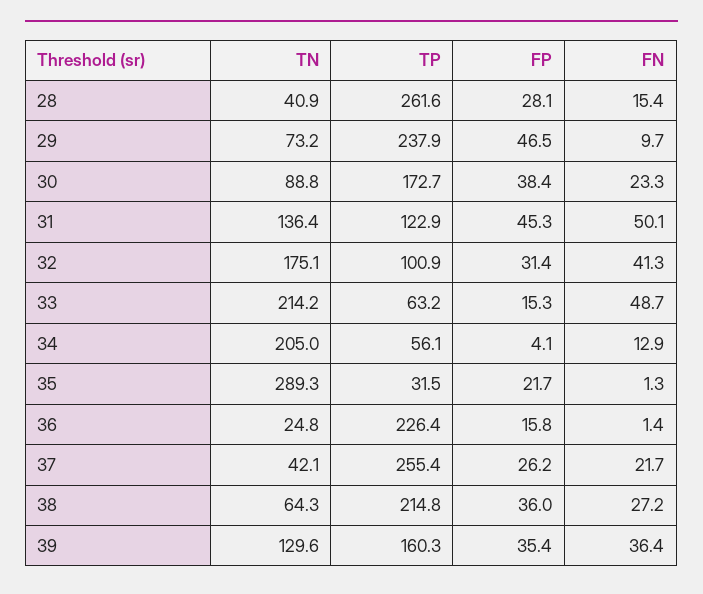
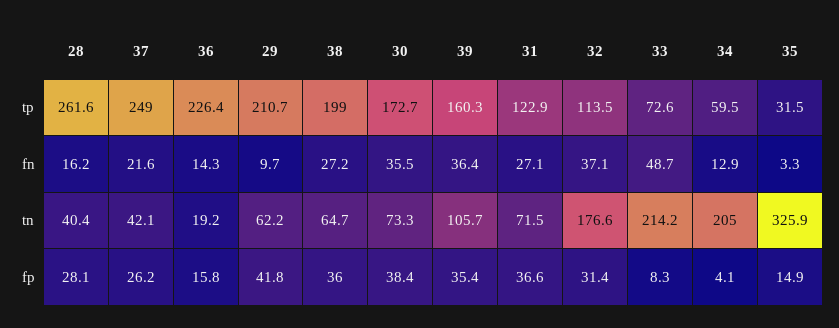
  {
    "TN": {
-     "28": 40.9,
+     "28": 40.4,
-     "29": 73.2,
+     "29": 62.2,
-     "30": 88.8,
+     "30": 73.3,
-     "31": 136.4,
+     "31": 71.5,
-     "32": 175.1,
+     "32": 176.6,
      "33": 214.2,
      "34": 205,
-     "35": 289.3,
+     "35": 325.9,
-     "36": 24.8,
+     "36": 19.2,
      "37": 42.1,
-     "38": 64.3,
+     "38": 64.7,
-     "39": 129.6
+     "39": 105.7
    },
    "TP": {
      "28": 261.6,
-     "29": 237.9,
+     "29": 210.7,
      "30": 172.7,
      "31": 122.9,
-     "32": 100.9,
+     "32": 113.5,
-     "33": 63.2,
+     "33": 72.6,
-     "34": 56.1,
+     "34": 59.5,
      "35": 31.5,
      "36": 226.4,
-     "37": 255.4,
+     "37": 249,
-     "38": 214.8,
+     "38": 199,
      "39": 160.3
    },
    "FP": {
      "28": 28.1,
-     "29": 46.5,
+     "29": 41.8,
      "30": 38.4,
-     "31": 45.3,
+     "31": 36.6,
      "32": 31.4,
-     "33": 15.3,
+     "33": 8.3,
      "34": 4.1,
-     "35": 21.7,
+     "35": 14.9,
      "36": 15.8,
      "37": 26.2,
      "38": 36,
      "39": 35.4
    },
    "FN": {
-     "28": 15.4,
+     "28": 16.2,
      "29": 9.7,
-     "30": 23.3,
+     "30": 35.5,
-     "31": 50.1,
+     "31": 27.1,
-     "32": 41.3,
+     "32": 37.1,
      "33": 48.7,
      "34": 12.9,
-     "35": 1.3,
+     "35": 3.3,
-     "36": 1.4,
+     "36": 14.3,
-     "37": 21.7,
+     "37": 21.6,
      "38": 27.2,
      "39": 36.4
    }
  }

